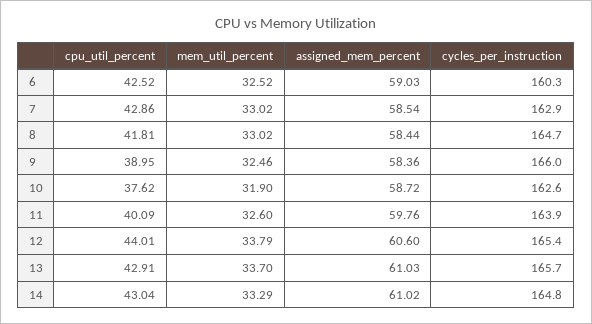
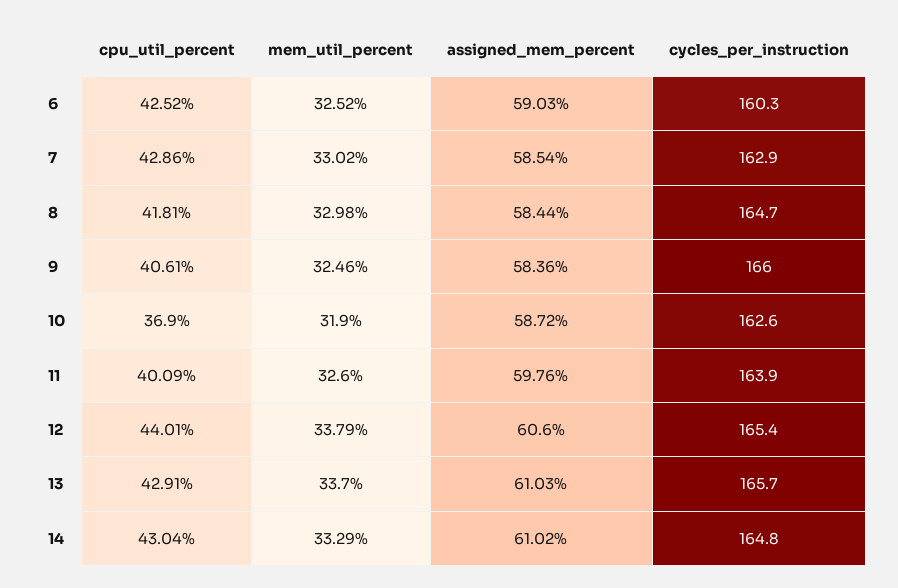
  {
    "cpu_util_percent": {
      "6": 42.52,
      "7": 42.86,
      "8": 41.81,
-     "9": 38.95,
+     "9": 40.61,
-     "10": 37.62,
+     "10": 36.9,
      "11": 40.09,
      "12": 44.01,
      "13": 42.91,
      "14": 43.04
    },
    "mem_util_percent": {
      "6": 32.52,
      "7": 33.02,
-     "8": 33.02,
+     "8": 32.98,
      "9": 32.46,
      "10": 31.9,
      "11": 32.6,
      "12": 33.79,
      "13": 33.7,
      "14": 33.29
    },
    "assigned_mem_percent": {
      "6": 59.03,
      "7": 58.54,
      "8": 58.44,
      "9": 58.36,
      "10": 58.72,
      "11": 59.76,
      "12": 60.6,
      "13": 61.03,
      "14": 61.02
    },
    "cycles_per_instruction": {
      "6": 160.3,
      "7": 162.9,
      "8": 164.7,
      "9": 166,
      "10": 162.6,
      "11": 163.9,
      "12": 165.4,
      "13": 165.7,
      "14": 164.8
    }
  }

